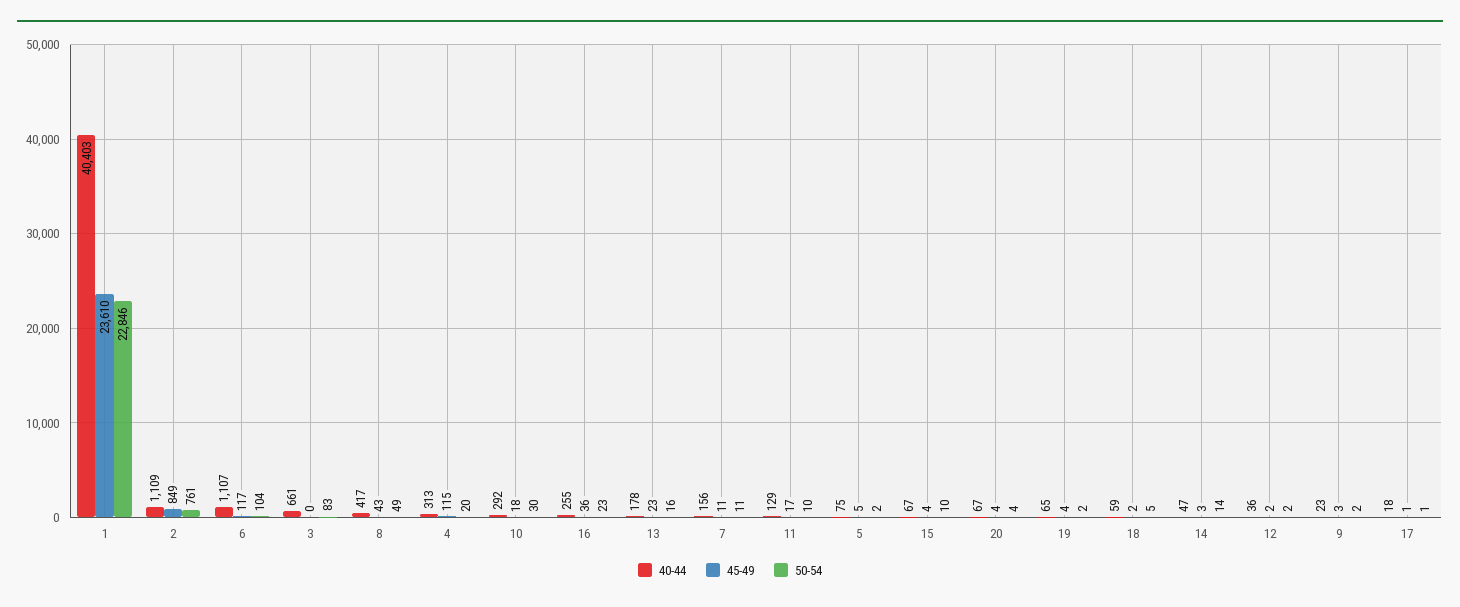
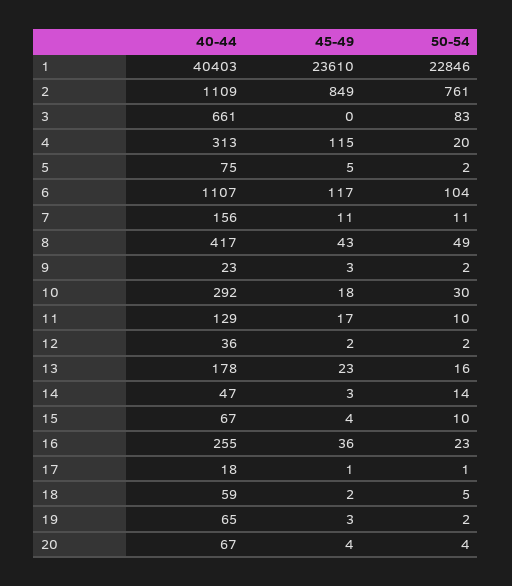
  {
    "40-44": {
      "1": 40403,
      "2": 1109,
      "6": 1107,
      "3": 661,
      "8": 417,
      "4": 313,
      "10": 292,
      "16": 255,
      "13": 178,
      "7": 156,
      "11": 129,
      "5": 75,
      "15": 67,
      "20": 67,
      "19": 65,
      "18": 59,
      "14": 47,
      "12": 36,
      "9": 23,
      "17": 18
    },
    "45-49": {
      "1": 23610,
      "2": 849,
      "6": 117,
      "3": 0,
      "8": 43,
      "4": 115,
      "10": 18,
      "16": 36,
      "13": 23,
      "7": 11,
      "11": 17,
      "5": 5,
      "15": 4,
      "20": 4,
-     "19": 4,
+     "19": 3,
      "18": 2,
      "14": 3,
      "12": 2,
      "9": 3,
      "17": 1
    },
    "50-54": {
      "1": 22846,
      "2": 761,
      "6": 104,
      "3": 83,
      "8": 49,
      "4": 20,
      "10": 30,
      "16": 23,
      "13": 16,
      "7": 11,
      "11": 10,
      "5": 2,
      "15": 10,
      "20": 4,
      "19": 2,
      "18": 5,
      "14": 14,
      "12": 2,
      "9": 2,
      "17": 1
    }
  }

